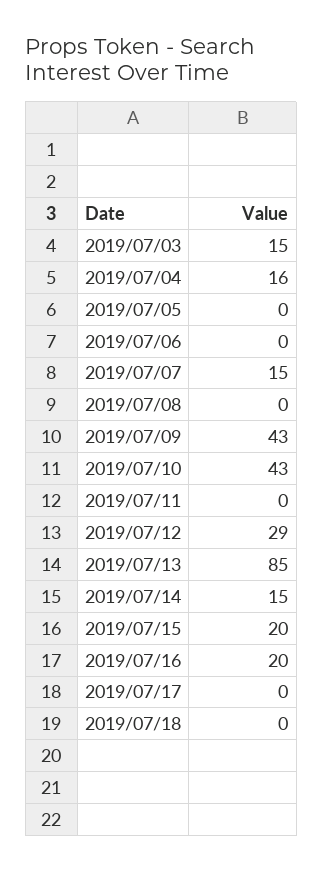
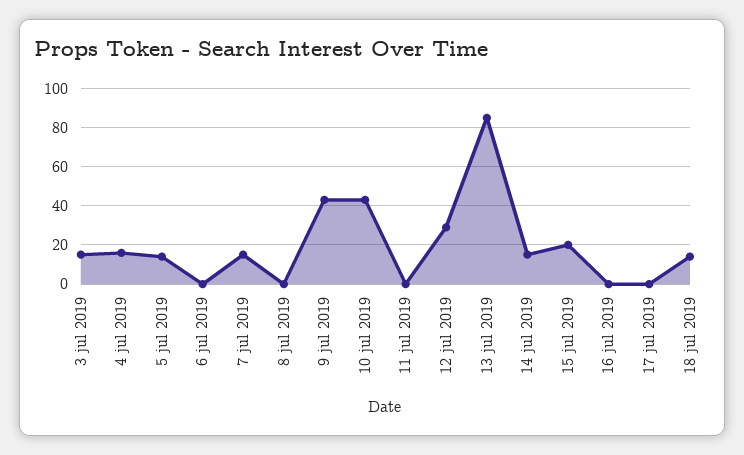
  {
    "2019/07/03": 15,
    "2019/07/04": 16,
-   "2019/07/05": 0,
+   "2019/07/05": 15,
    "2019/07/06": 0,
    "2019/07/07": 15,
    "2019/07/08": 0,
    "2019/07/09": 43,
    "2019/07/10": 43,
    "2019/07/11": 0,
    "2019/07/12": 29,
    "2019/07/13": 85,
    "2019/07/14": 15,
    "2019/07/15": 20,
-   "2019/07/16": 20,
+   "2019/07/16": 0,
    "2019/07/17": 0,
-   "2019/07/18": 0
+   "2019/07/18": 15
  }

